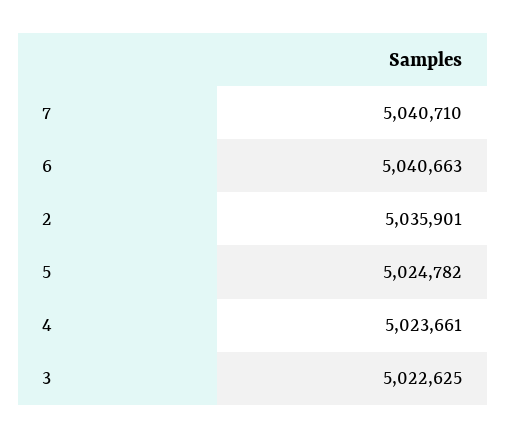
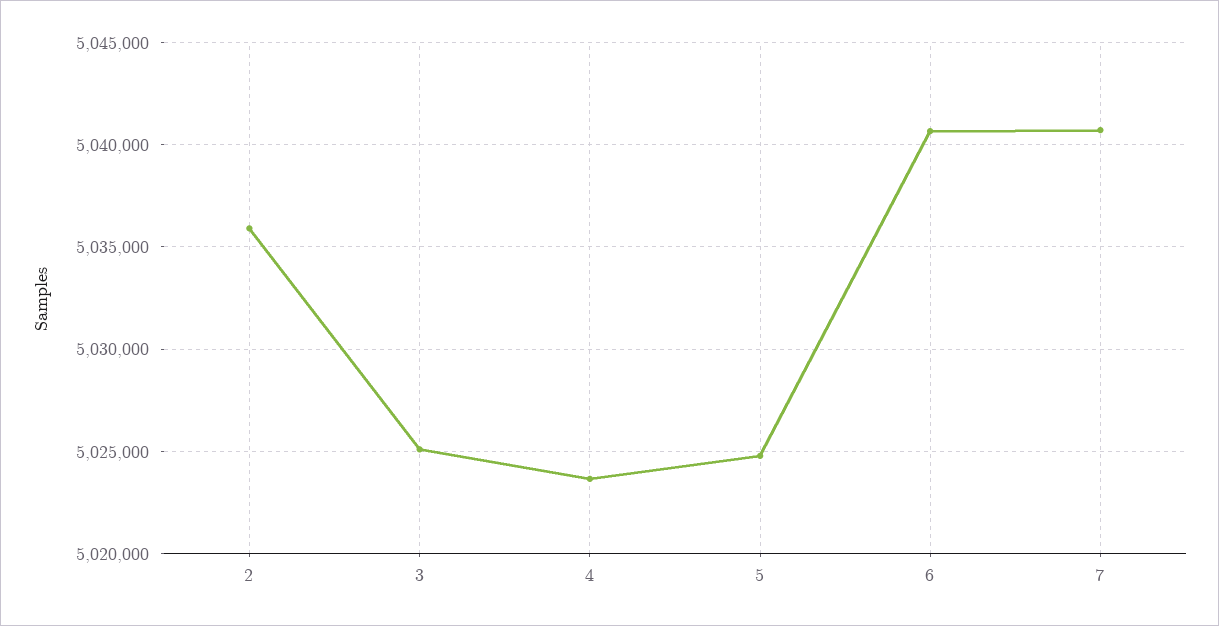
  {
    "7": 5040710,
    "6": 5040663,
    "2": 5035901,
    "5": 5024782,
    "4": 5023661,
-   "3": 5022625
+   "3": 5025000
  }

